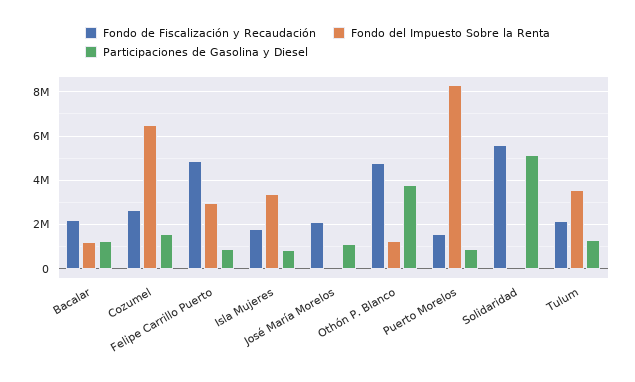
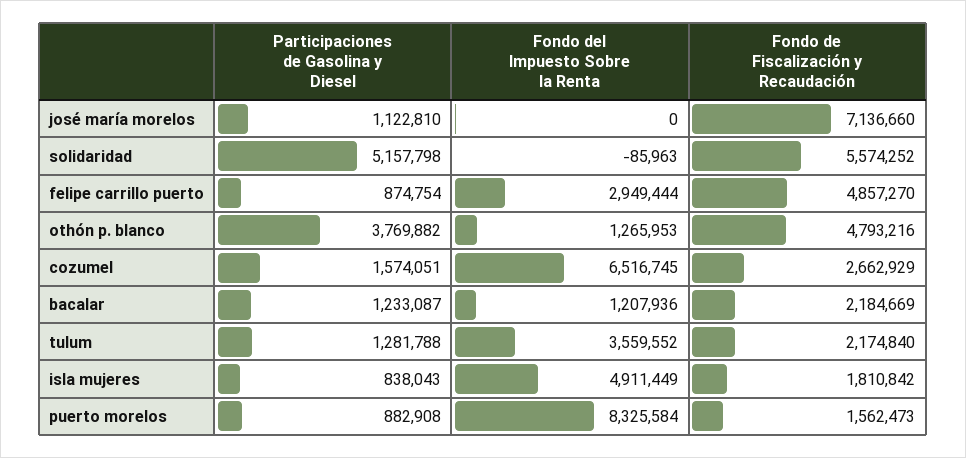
  {
    "Fondo de Fiscalización y Recaudación": {
      "Bacalar": 2184669,
      "Cozumel": 2662929,
      "Felipe Carrillo Puerto": 4857270,
      "Isla Mujeres": 1810842,
-     "José María Morelos": 2000000,
+     "José María Morelos": 7136660,
      "Othón P. Blanco": 4793216,
      "Puerto Morelos": 1562473,
      "Solidaridad": 5574252,
      "Tulum": 2174840
    },
    "Fondo del Impuesto Sobre la Renta": {
      "Bacalar": 1207936,
      "Cozumel": 6516745,
      "Felipe Carrillo Puerto": 2949444,
-     "Isla Mujeres": 3500000,
+     "Isla Mujeres": 4911449,
      "José María Morelos": 0,
      "Othón P. Blanco": 1265953,
      "Puerto Morelos": 8325584,
      "Solidaridad": -85963,
      "Tulum": 3559552
    },
    "Participaciones de Gasolina y Diesel": {
      "Bacalar": 1233087,
      "Cozumel": 1574051,
      "Felipe Carrillo Puerto": 874754,
      "Isla Mujeres": 838043,
      "José María Morelos": 1122810,
      "Othón P. Blanco": 3769882,
      "Puerto Morelos": 882908,
      "Solidaridad": 5157798,
      "Tulum": 1281788
    }
  }

